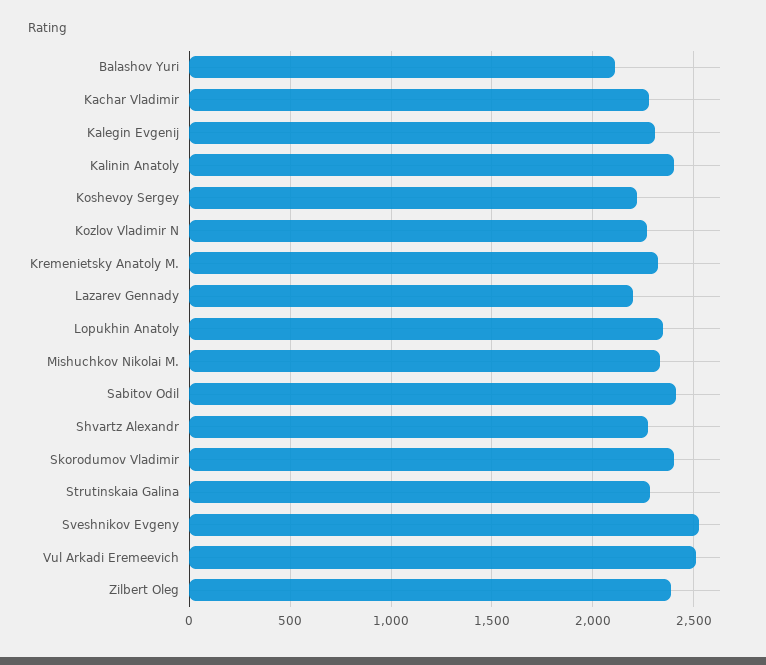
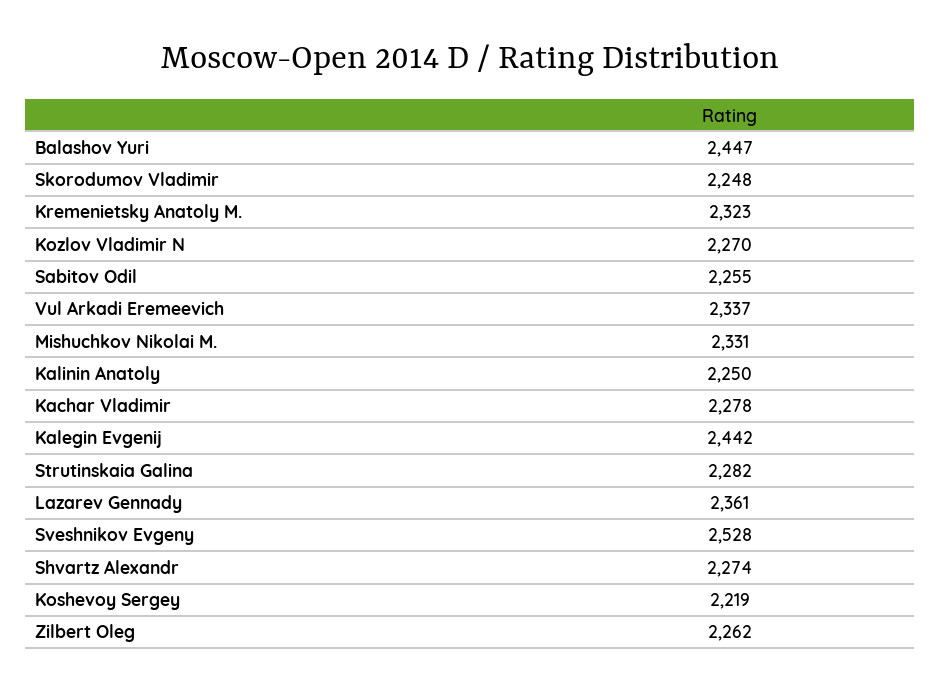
  {
-   "Balashov Yuri": 2100,
+   "Balashov Yuri": 2447,
    "Kachar Vladimir": 2278,
-   "Kalegin Evgenij": 2300,
+   "Kalegin Evgenij": 2442,
-   "Kalinin Anatoly": 2400,
+   "Kalinin Anatoly": 2250,
    "Koshevoy Sergey": 2219,
    "Kozlov Vladimir N": 2270,
    "Kremenietsky Anatoly M.": 2323,
-   "Lazarev Gennady": 2200,
+   "Lazarev Gennady": 2361,
-   "Lopukhin Anatoly": 2350,
    "Mishuchkov Nikolai M.": 2331,
-   "Sabitov Odil": 2400,
+   "Sabitov Odil": 2255,
    "Shvartz Alexandr": 2274,
-   "Skorodumov Vladimir": 2400,
+   "Skorodumov Vladimir": 2248,
    "Strutinskaia Galina": 2282,
    "Sveshnikov Evgeny": 2528,
-   "Vul Arkadi Eremeevich": 2500,
+   "Vul Arkadi Eremeevich": 2337,
-   "Zilbert Oleg": 2400
+   "Zilbert Oleg": 2262
  }

